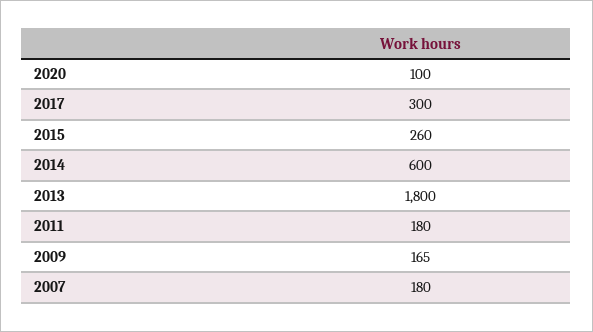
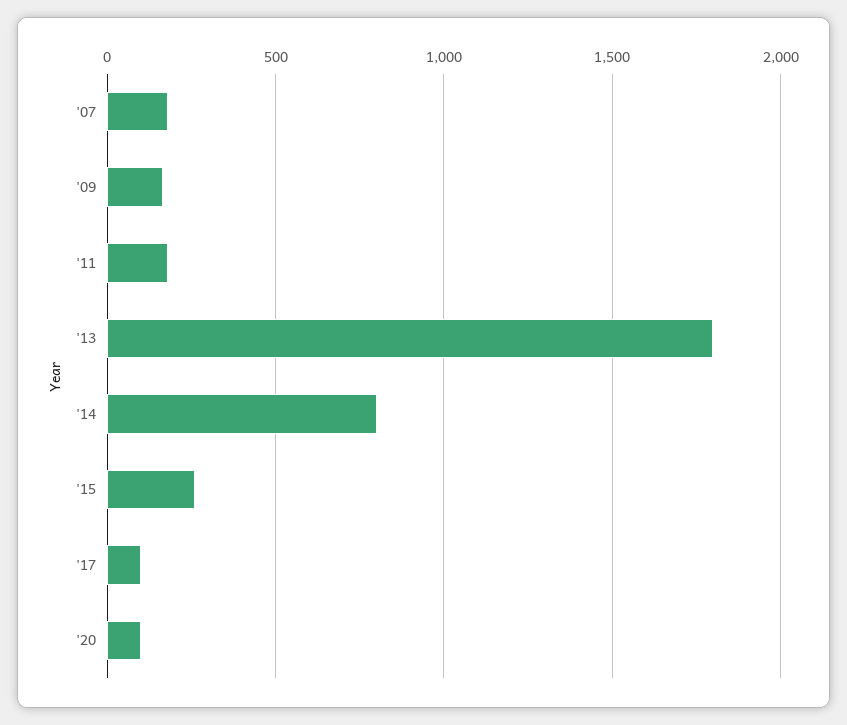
  {
    "2020": 100,
-   "2017": 300,
+   "2017": 100,
    "2015": 260,
-   "2014": 600,
+   "2014": 800,
    "2013": 1800,
    "2011": 180,
    "2009": 165,
    "2007": 180
  }

